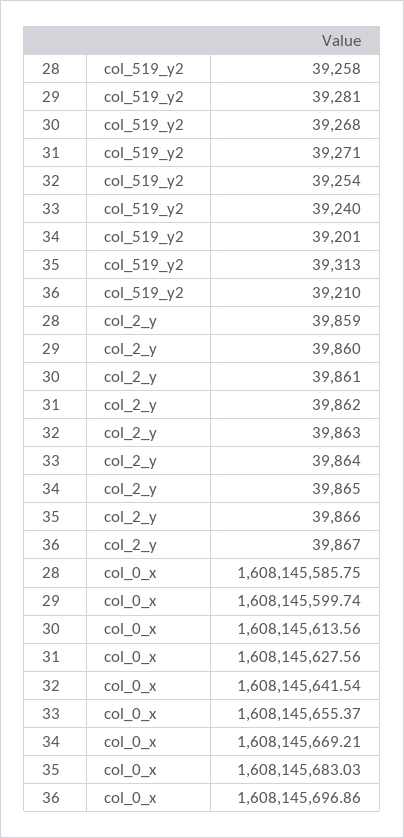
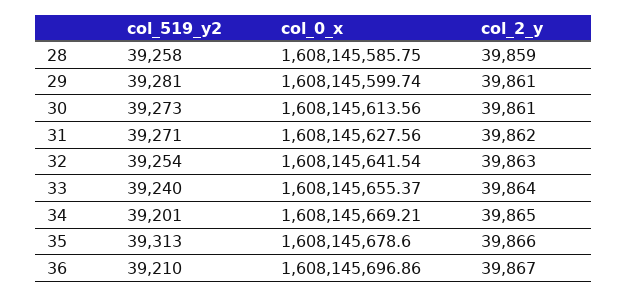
  {
    "28": {
      "col_519_y2": 39258,
      "col_2_y": 39859,
      "col_0_x": 1608145585.75
    },
    "29": {
      "col_519_y2": 39281,
-     "col_2_y": 39860,
+     "col_2_y": 39861,
      "col_0_x": 1608145599.74
    },
    "30": {
-     "col_519_y2": 39268,
+     "col_519_y2": 39273,
      "col_2_y": 39861,
      "col_0_x": 1608145613.56
    },
    "31": {
      "col_519_y2": 39271,
      "col_2_y": 39862,
      "col_0_x": 1608145627.56
    },
    "32": {
      "col_519_y2": 39254,
      "col_2_y": 39863,
      "col_0_x": 1608145641.54
    },
    "33": {
      "col_519_y2": 39240,
      "col_2_y": 39864,
      "col_0_x": 1608145655.37
    },
    "34": {
      "col_519_y2": 39201,
      "col_2_y": 39865,
      "col_0_x": 1608145669.21
    },
    "35": {
      "col_519_y2": 39313,
      "col_2_y": 39866,
-     "col_0_x": 1608145683.03
+     "col_0_x": 1608145678.6
    },
    "36": {
      "col_519_y2": 39210,
      "col_2_y": 39867,
      "col_0_x": 1608145696.86
    }
  }

